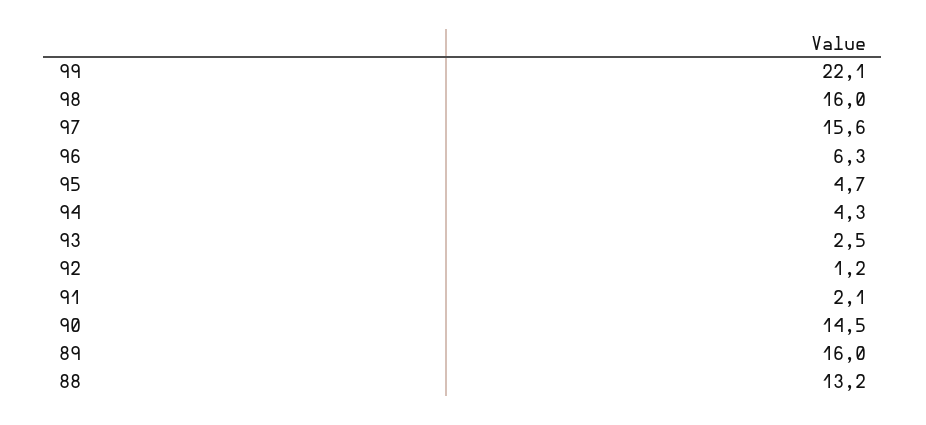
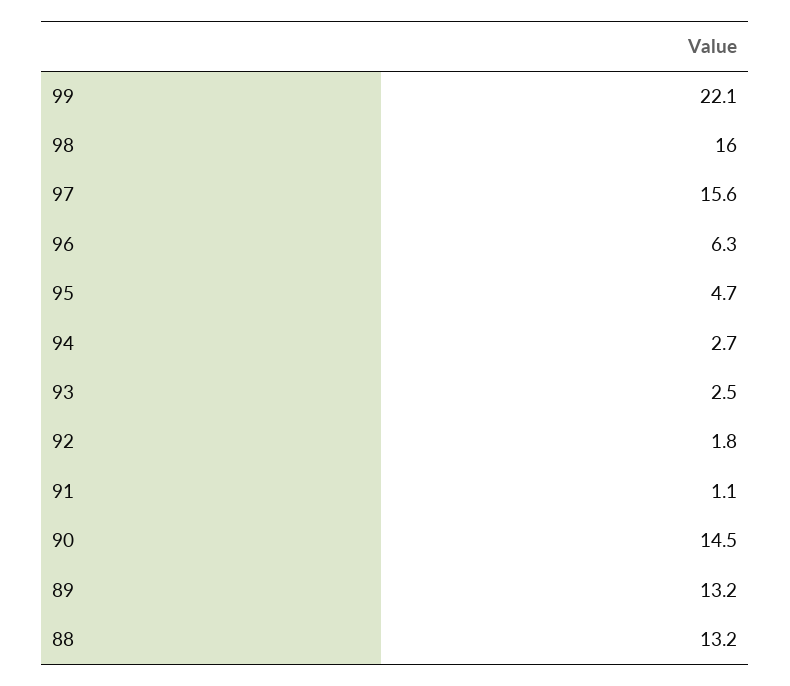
  {
    "99": 22.1,
    "98": 16,
    "97": 15.6,
    "96": 6.3,
    "95": 4.7,
-   "94": 4.3,
+   "94": 2.7,
    "93": 2.5,
-   "92": 1.2,
+   "92": 1.8,
-   "91": 2.1,
+   "91": 1.1,
    "90": 14.5,
-   "89": 16,
+   "89": 13.2,
    "88": 13.2
  }

